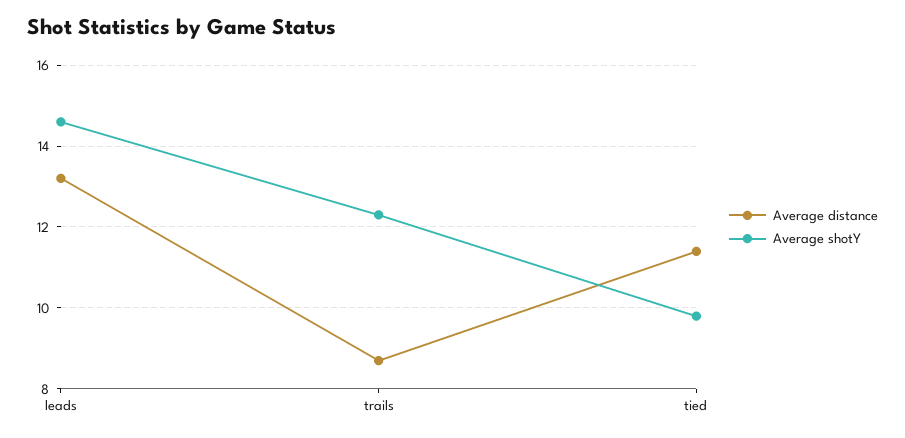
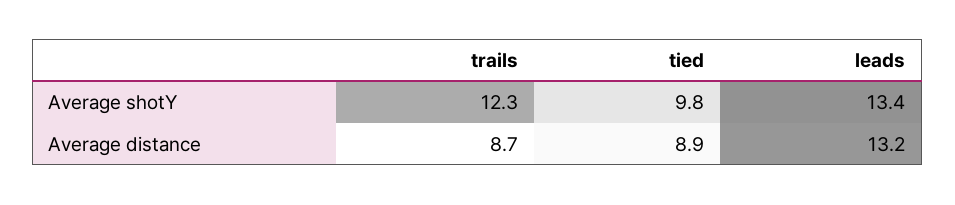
  {
    "Average distance": {
      "leads": 13.2,
      "trails": 8.7,
-     "tied": 11.5
+     "tied": 8.9
    },
    "Average shotY": {
-     "leads": 14.5,
+     "leads": 13.4,
      "trails": 12.3,
      "tied": 9.8
    }
  }

